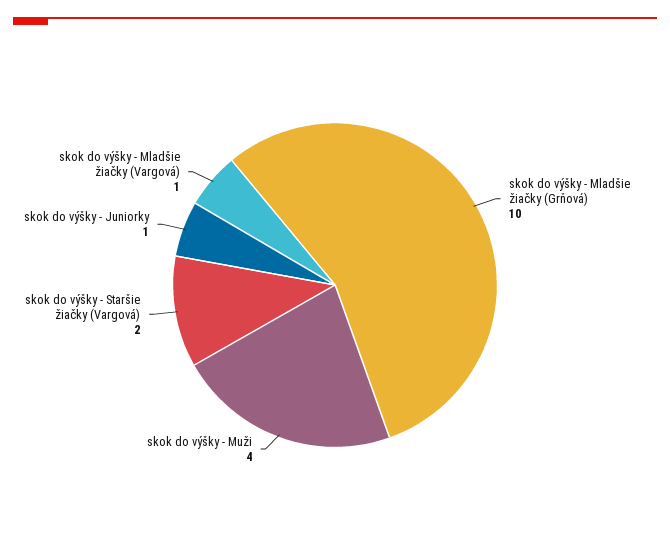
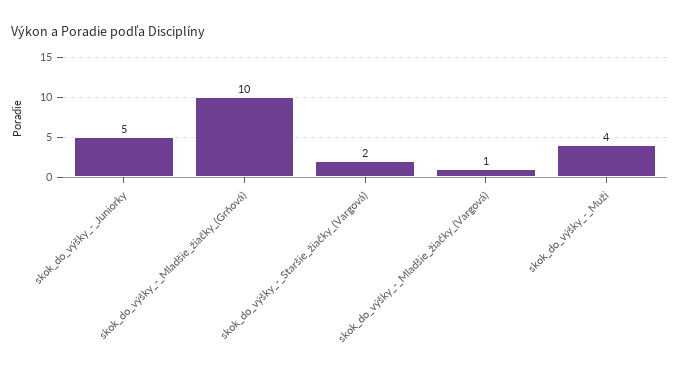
  {
    "skok do výšky - Mladšie žiačky (Grňová)": 10,
    "skok do výšky - Muži": 4,
    "skok do výšky - Staršie žiačky (Vargová)": 2,
-   "skok do výšky - Juniorky": 1,
+   "skok do výšky - Juniorky": 5,
    "skok do výšky - Mladšie žiačky (Vargová)": 1
  }

